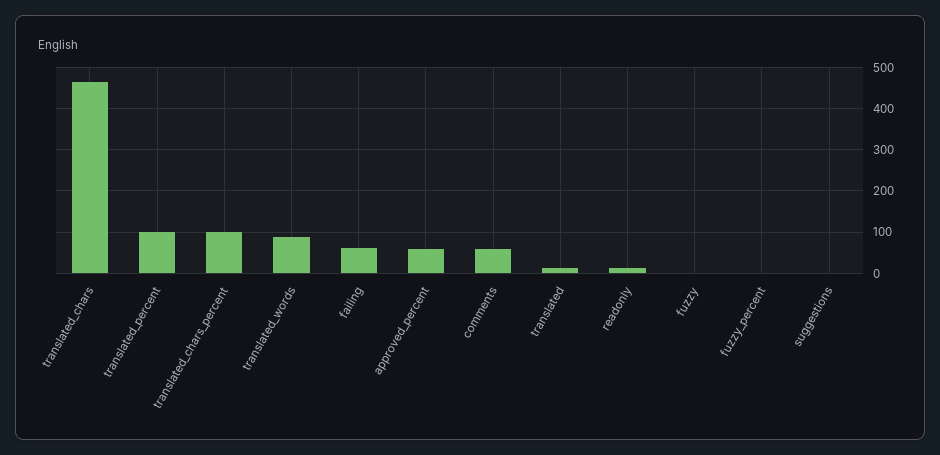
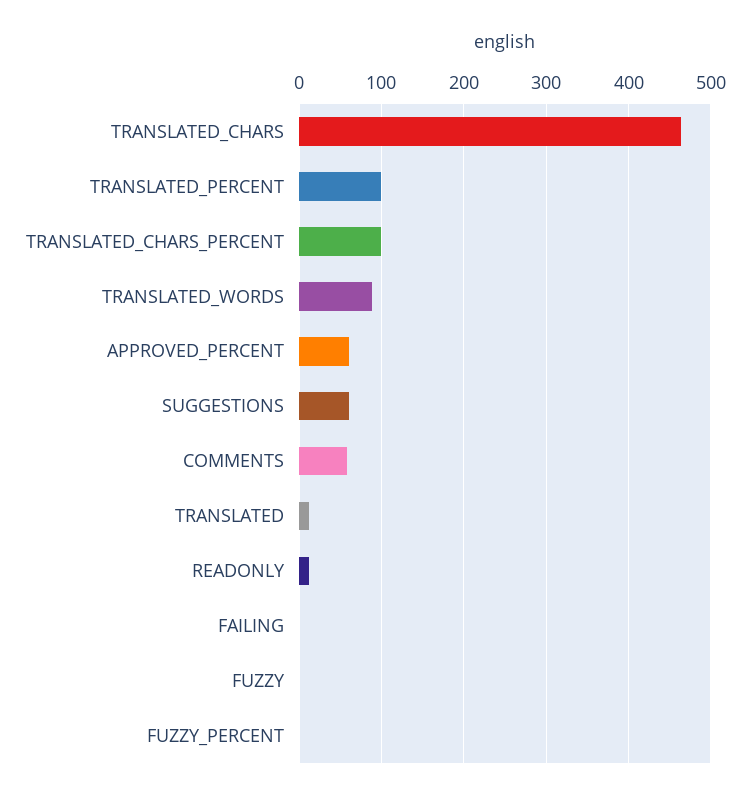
  {
    "translated_chars": 460,
    "translated_percent": 100,
    "translated_chars_percent": 100,
    "translated_words": 90,
-   "failing": 60,
+   "failing": 0,
    "approved_percent": 60,
    "comments": 60,
    "translated": 10,
    "readonly": 10,
    "fuzzy": 0,
    "fuzzy_percent": 0,
-   "suggestions": 0
+   "suggestions": 60
  }

